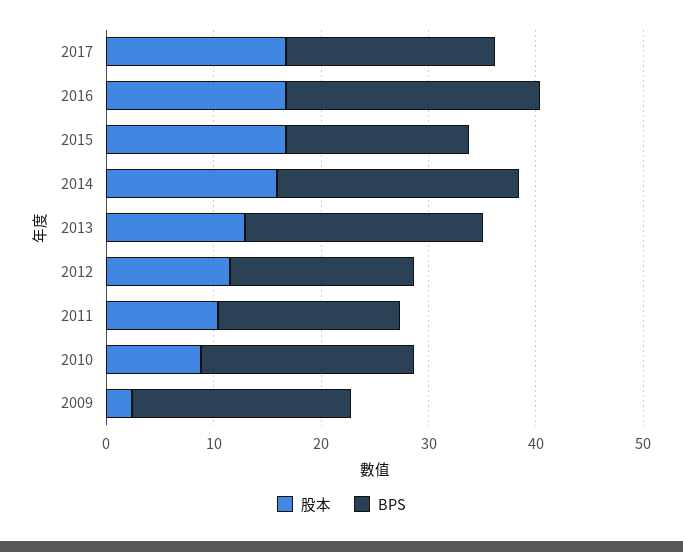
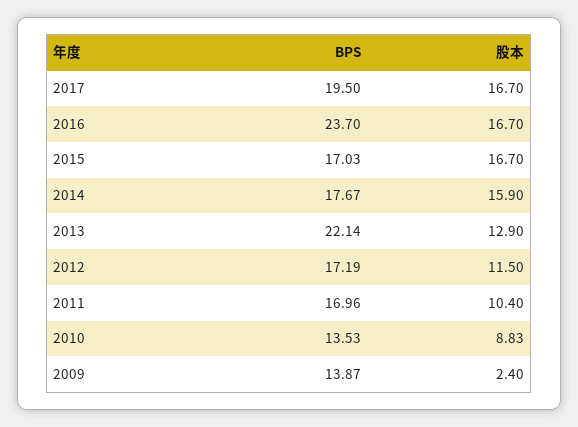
  {
    "股本": {
      "2017": 16.7,
      "2016": 16.7,
      "2015": 16.7,
      "2014": 15.9,
      "2013": 12.9,
      "2012": 11.5,
      "2011": 10.4,
      "2010": 8.83,
      "2009": 2.4
    },
    "BPS": {
      "2017": 19.5,
      "2016": 23.7,
      "2015": 17.03,
-     "2014": 22,
+     "2014": 17.67,
      "2013": 22.14,
      "2012": 17.19,
      "2011": 16.96,
-     "2010": 20,
+     "2010": 13.53,
-     "2009": 20
+     "2009": 13.87
    }
  }

